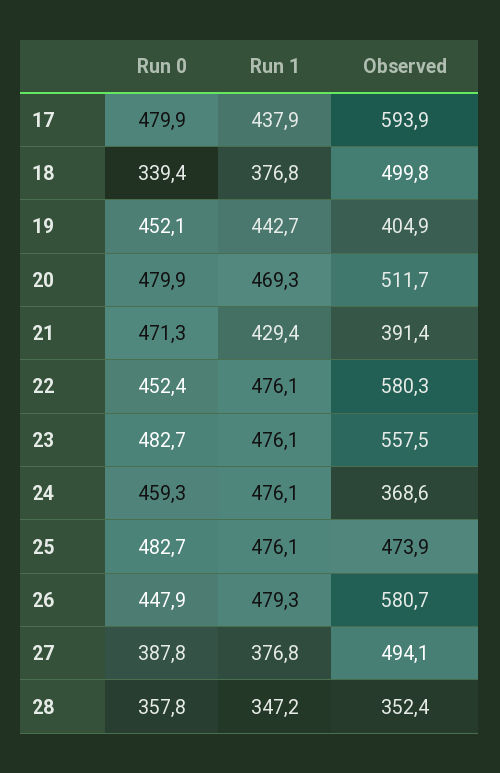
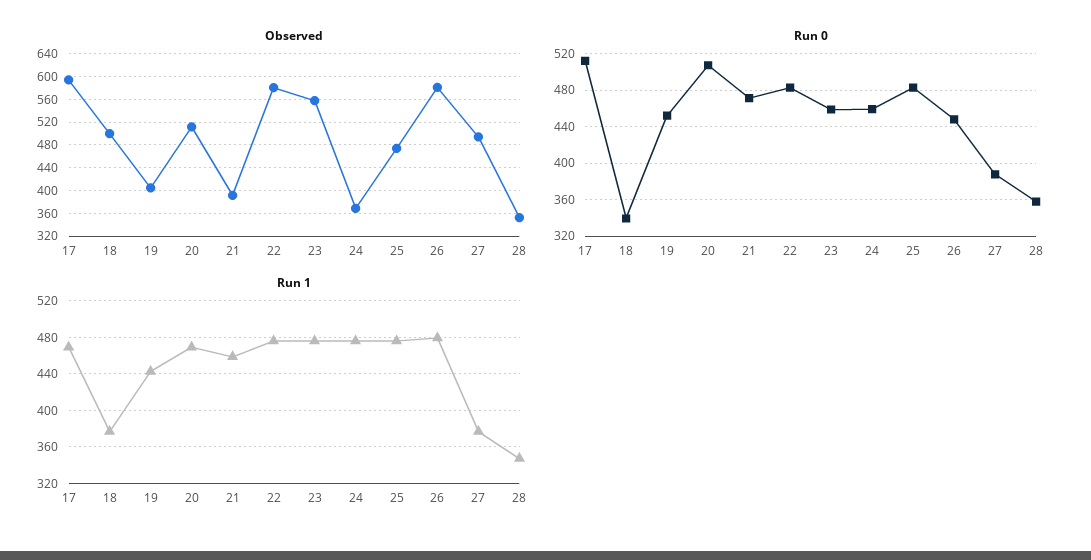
  {
    "Run 0": {
-     "17": 479.9,
+     "17": 510,
      "18": 339.4,
      "19": 452.1,
-     "20": 479.9,
+     "20": 510,
      "21": 471.3,
-     "22": 452.4,
+     "22": 480,
-     "23": 482.7,
+     "23": 460,
      "24": 459.3,
      "25": 482.7,
      "26": 447.9,
      "27": 387.8,
      "28": 357.8
    },
    "Run 1": {
-     "17": 437.9,
+     "17": 470,
      "18": 376.8,
      "19": 442.7,
      "20": 469.3,
-     "21": 429.4,
+     "21": 460,
      "22": 476.1,
      "23": 476.1,
      "24": 476.1,
      "25": 476.1,
      "26": 479.3,
      "27": 376.8,
      "28": 347.2
    },
    "Observed": {
      "17": 593.9,
      "18": 499.8,
      "19": 404.9,
      "20": 511.7,
      "21": 391.4,
      "22": 580.3,
      "23": 557.5,
      "24": 368.6,
      "25": 473.9,
      "26": 580.7,
      "27": 494.1,
      "28": 352.4
    }
  }

